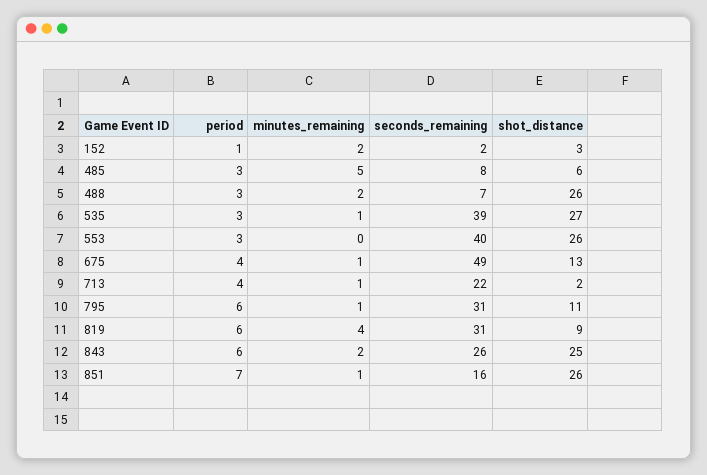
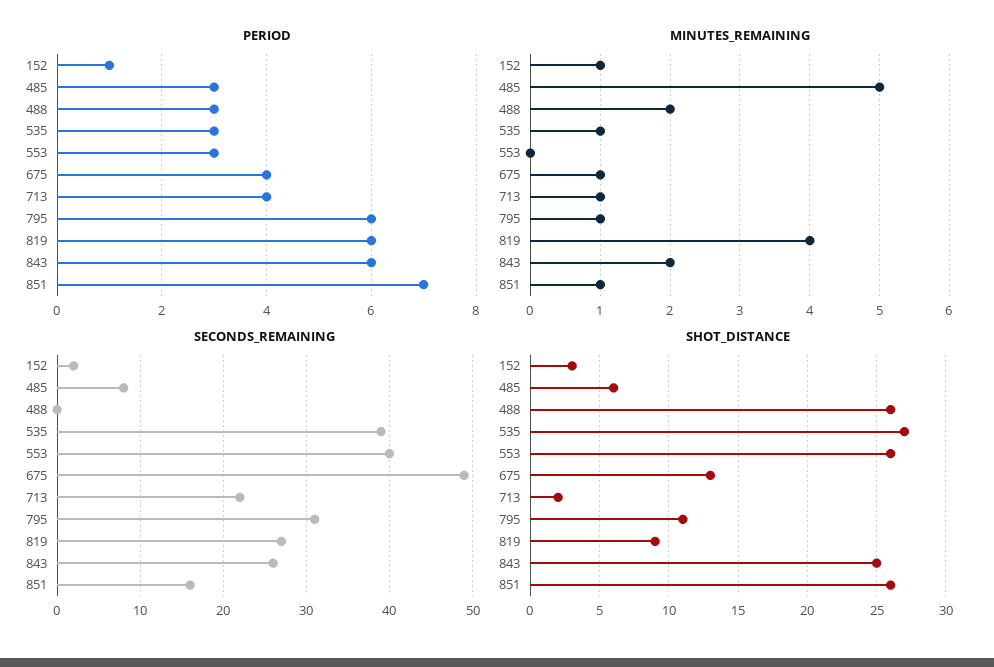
  {
    "period": {
      "152": 1,
      "485": 3,
      "488": 3,
      "535": 3,
      "553": 3,
      "675": 4,
      "713": 4,
      "795": 6,
      "819": 6,
      "843": 6,
      "851": 7
    },
    "minutes_remaining": {
-     "152": 2,
+     "152": 1,
      "485": 5,
      "488": 2,
      "535": 1,
      "553": 0,
      "675": 1,
      "713": 1,
      "795": 1,
      "819": 4,
      "843": 2,
      "851": 1
    },
    "seconds_remaining": {
      "152": 2,
      "485": 8,
-     "488": 7,
+     "488": 0,
      "535": 39,
      "553": 40,
      "675": 49,
      "713": 22,
      "795": 31,
-     "819": 31,
+     "819": 27,
      "843": 26,
      "851": 16
    },
    "shot_distance": {
      "152": 3,
      "485": 6,
      "488": 26,
      "535": 27,
      "553": 26,
      "675": 13,
      "713": 2,
      "795": 11,
      "819": 9,
      "843": 25,
      "851": 26
    }
  }

